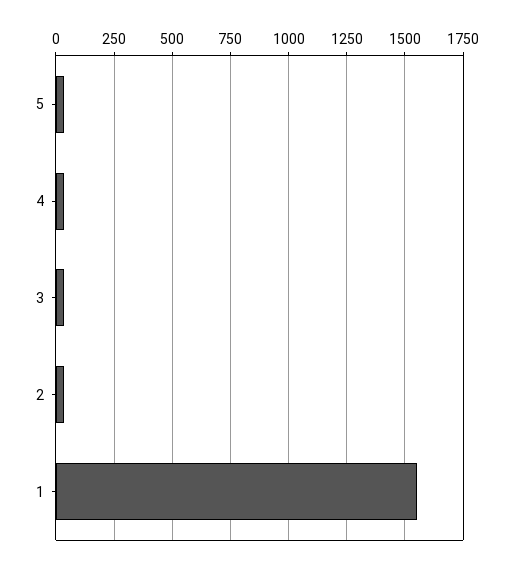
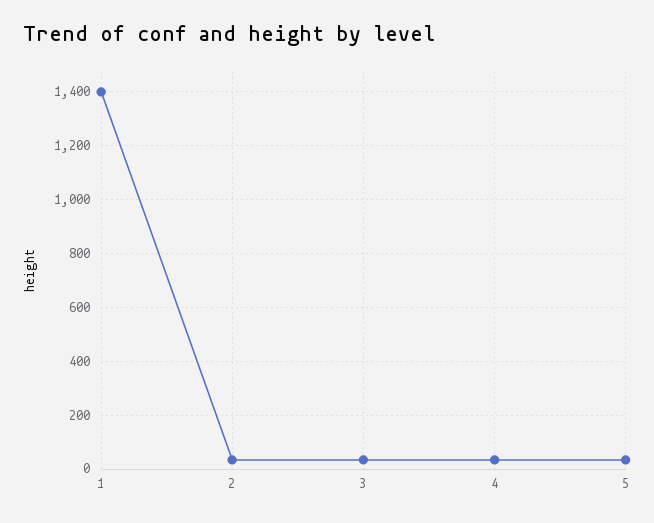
  {
    "5": 25,
    "4": 25,
    "3": 25,
    "2": 25,
-   "1": 1550
+   "1": 1400
  }

